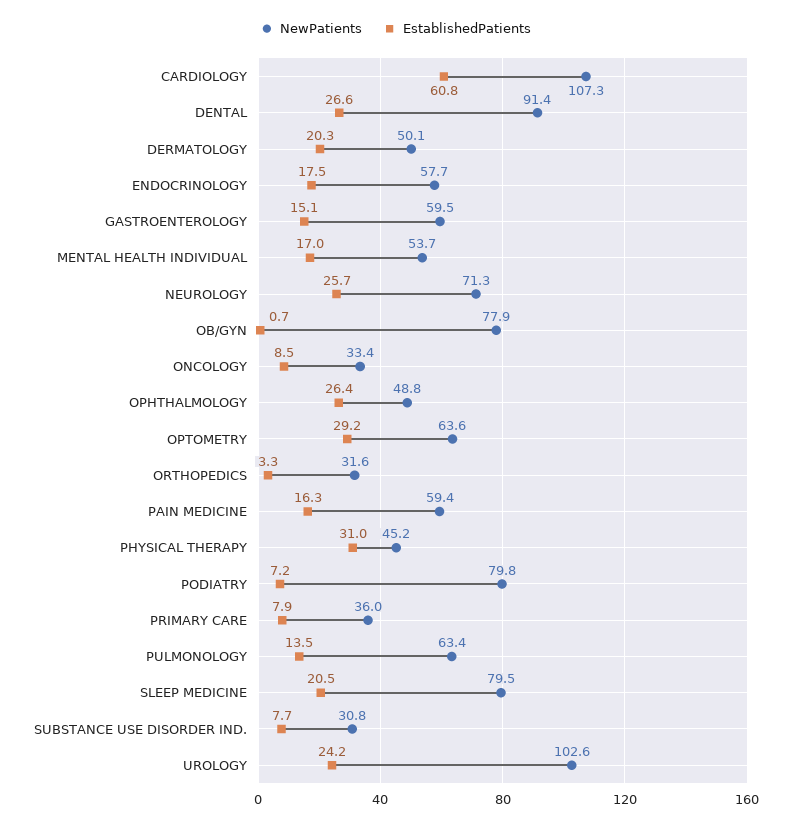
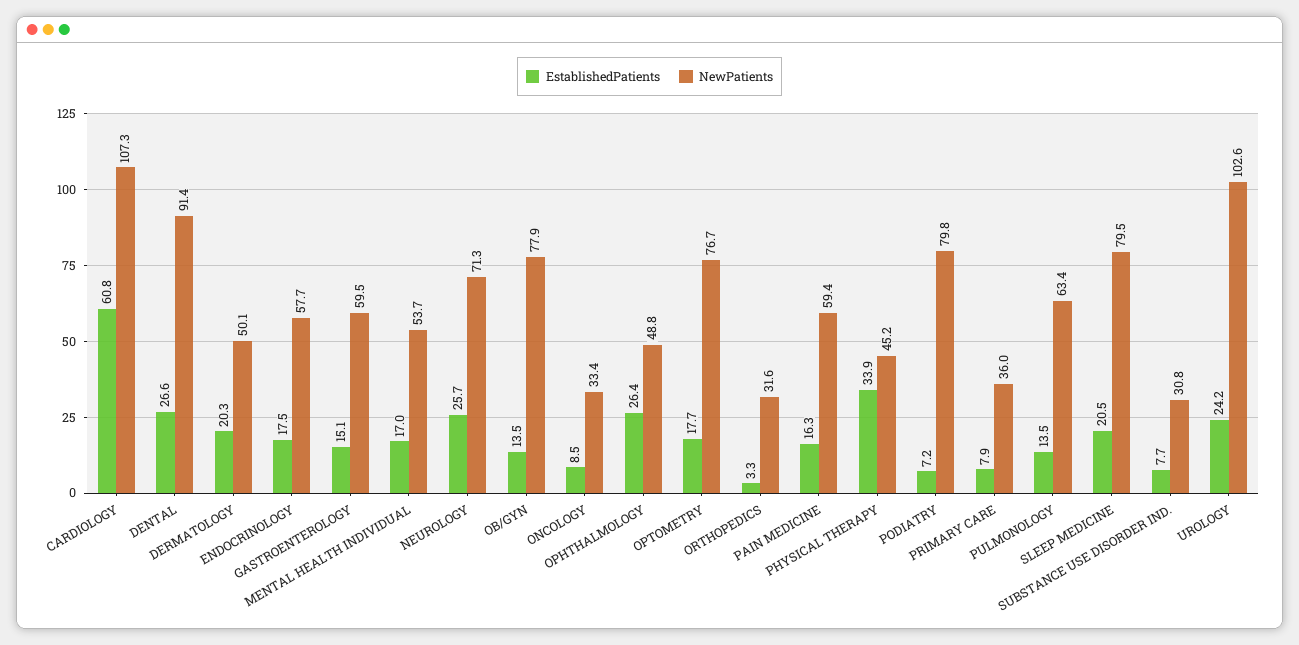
  {
    "NewPatients": {
      "CARDIOLOGY": 107.3,
      "DENTAL": 91.4,
      "DERMATOLOGY": 50.1,
      "ENDOCRINOLOGY": 57.7,
      "GASTROENTEROLOGY": 59.5,
      "MENTAL HEALTH INDIVIDUAL": 53.7,
      "NEUROLOGY": 71.3,
      "OB/GYN": 77.9,
      "ONCOLOGY": 33.4,
      "OPHTHALMOLOGY": 48.8,
-     "OPTOMETRY": 63.6,
+     "OPTOMETRY": 76.7,
      "ORTHOPEDICS": 31.6,
      "PAIN MEDICINE": 59.4,
      "PHYSICAL THERAPY": 45.2,
      "PODIATRY": 79.8,
      "PRIMARY CARE": 36,
      "PULMONOLOGY": 63.4,
      "SLEEP MEDICINE": 79.5,
      "SUBSTANCE USE DISORDER IND.": 30.8,
      "UROLOGY": 102.6
    },
    "EstablishedPatients": {
      "CARDIOLOGY": 60.8,
      "DENTAL": 26.6,
      "DERMATOLOGY": 20.3,
      "ENDOCRINOLOGY": 17.5,
      "GASTROENTEROLOGY": 15.1,
      "MENTAL HEALTH INDIVIDUAL": 17,
      "NEUROLOGY": 25.7,
-     "OB/GYN": 0.7,
+     "OB/GYN": 13.5,
      "ONCOLOGY": 8.5,
      "OPHTHALMOLOGY": 26.4,
-     "OPTOMETRY": 29.2,
+     "OPTOMETRY": 17.7,
      "ORTHOPEDICS": 3.3,
      "PAIN MEDICINE": 16.3,
-     "PHYSICAL THERAPY": 31,
+     "PHYSICAL THERAPY": 33.9,
      "PODIATRY": 7.2,
      "PRIMARY CARE": 7.9,
      "PULMONOLOGY": 13.5,
      "SLEEP MEDICINE": 20.5,
      "SUBSTANCE USE DISORDER IND.": 7.7,
      "UROLOGY": 24.2
    }
  }

